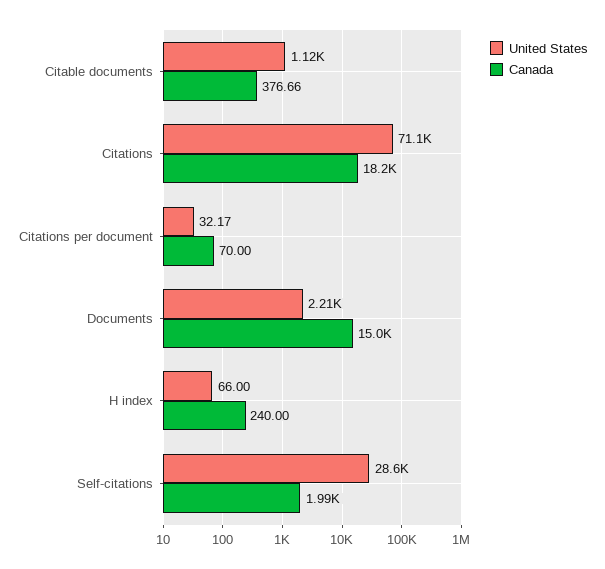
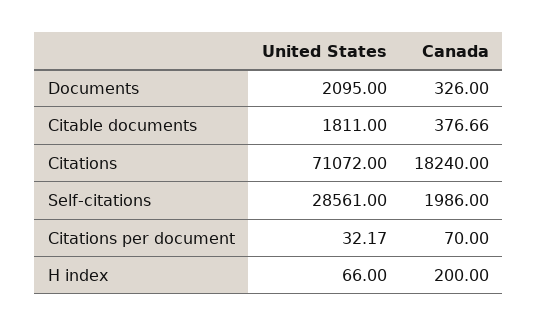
  {
    "United States": {
-     "Citable documents": 1120,
+     "Citable documents": 1811,
      "Citations": 71072,
      "Citations per document": 32.17,
-     "Documents": 2210,
+     "Documents": 2095,
      "H index": 66,
      "Self-citations": 28561
    },
    "Canada": {
      "Citable documents": 376.66,
      "Citations": 18240,
      "Citations per document": 70,
-     "Documents": 15000,
+     "Documents": 326,
-     "H index": 240,
+     "H index": 200,
      "Self-citations": 1986
    }
  }

